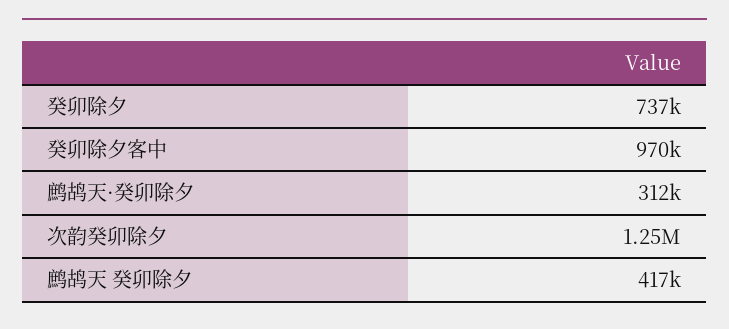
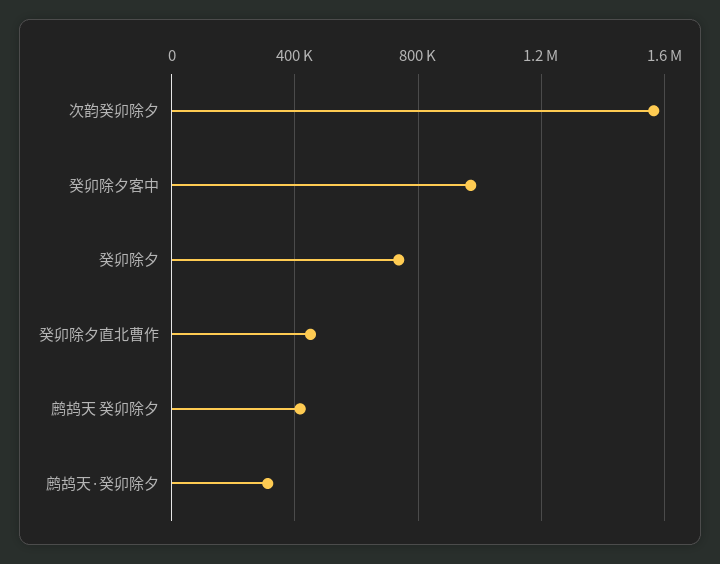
  {
    "癸卯除夕": 737000,
    "癸卯除夕客中": 970000,
    "鹧鸪天·癸卯除夕": 312000,
-   "次韵癸卯除夕": 1250000,
+   "次韵癸卯除夕": 1550000,
-   "鹧鸪天 癸卯除夕": 417000
+   "鹧鸪天 癸卯除夕": 417000,
+   "癸卯除夕直北曹作": 450000
  }

